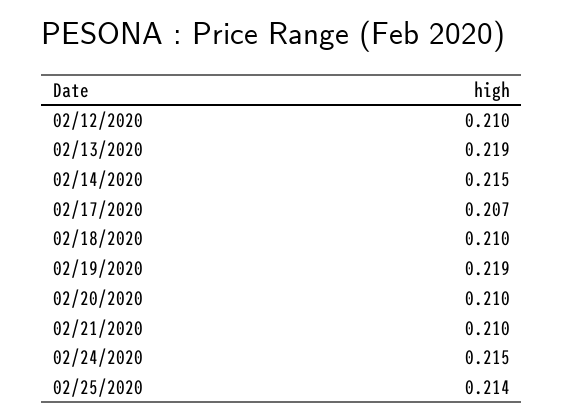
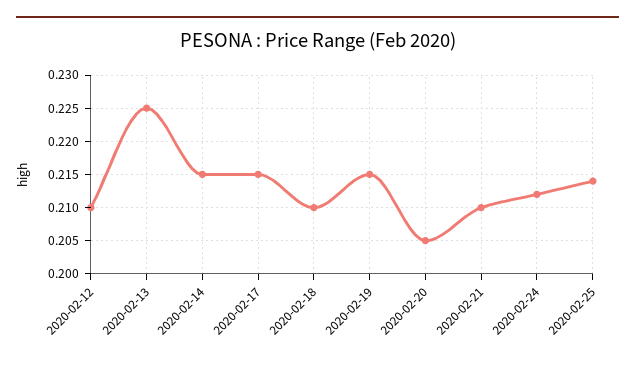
  {
    "02/12/2020": 0.21,
-   "02/13/2020": 0.219,
+   "02/13/2020": 0.225,
    "02/14/2020": 0.215,
-   "02/17/2020": 0.207,
+   "02/17/2020": 0.215,
    "02/18/2020": 0.21,
-   "02/19/2020": 0.219,
+   "02/19/2020": 0.215,
-   "02/20/2020": 0.21,
+   "02/20/2020": 0.205,
    "02/21/2020": 0.21,
-   "02/24/2020": 0.215,
+   "02/24/2020": 0.212,
    "02/25/2020": 0.214
  }

